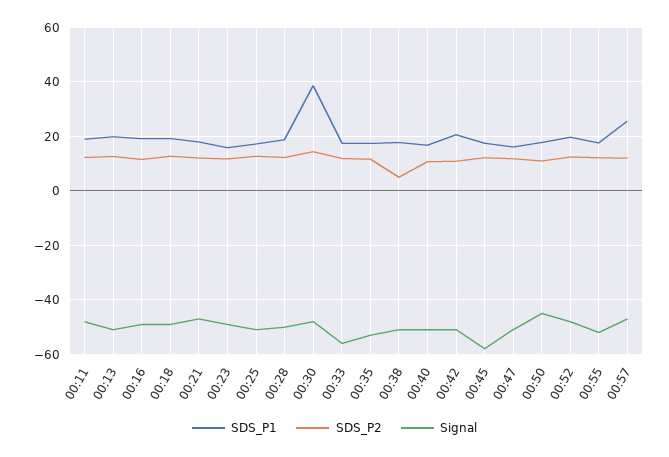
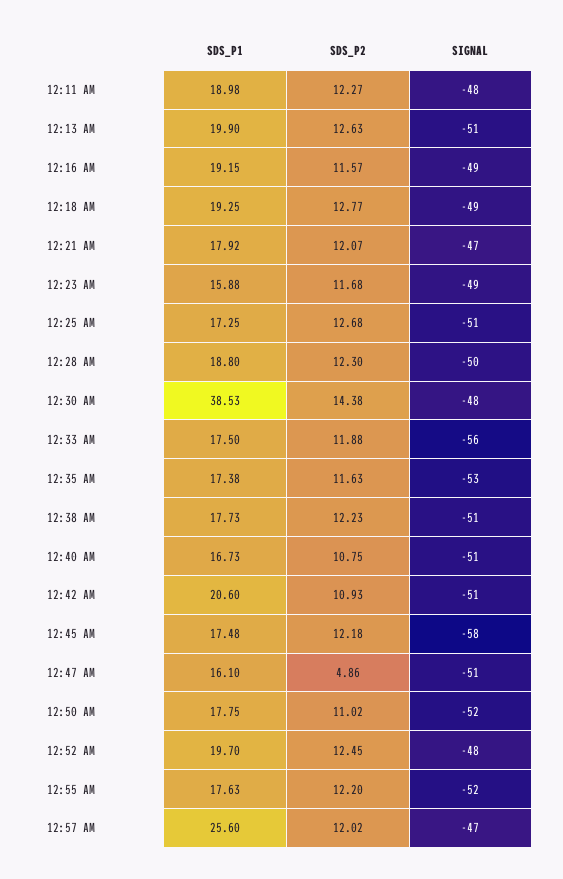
  {
    "SDS_P1": {
      "00:11": 18.98,
      "00:13": 19.9,
      "00:16": 19.15,
      "00:18": 19.25,
      "00:21": 17.92,
      "00:23": 15.88,
      "00:25": 17.25,
      "00:28": 18.8,
      "00:30": 38.53,
      "00:33": 17.5,
      "00:35": 17.38,
      "00:38": 17.73,
      "00:40": 16.73,
      "00:42": 20.6,
      "00:45": 17.48,
      "00:47": 16.1,
      "00:50": 17.75,
      "00:52": 19.7,
      "00:55": 17.63,
      "00:57": 25.6
    },
    "SDS_P2": {
      "00:11": 12.27,
      "00:13": 12.63,
      "00:16": 11.57,
      "00:18": 12.77,
      "00:21": 12.07,
      "00:23": 11.68,
      "00:25": 12.68,
      "00:28": 12.3,
      "00:30": 14.38,
      "00:33": 11.88,
      "00:35": 11.63,
-     "00:38": 5,
+     "00:38": 12.23,
      "00:40": 10.75,
      "00:42": 10.93,
      "00:45": 12.18,
-     "00:47": 12.5,
+     "00:47": 4.86,
      "00:50": 11.02,
      "00:52": 12.45,
      "00:55": 12.2,
      "00:57": 12.02
    },
    "Signal": {
      "00:11": -48,
      "00:13": -51,
      "00:16": -49,
      "00:18": -49,
      "00:21": -47,
      "00:23": -49,
      "00:25": -51,
      "00:28": -50,
      "00:30": -48,
      "00:33": -56,
      "00:35": -53,
      "00:38": -51,
      "00:40": -51,
      "00:42": -51,
      "00:45": -58,
      "00:47": -51,
-     "00:50": -45,
+     "00:50": -52,
      "00:52": -48,
      "00:55": -52,
      "00:57": -47
    }
  }

